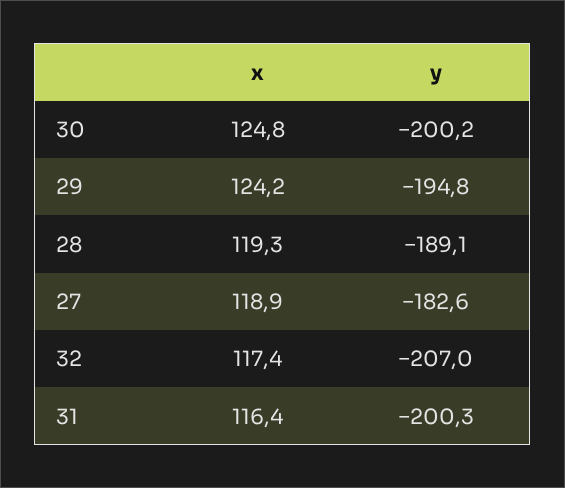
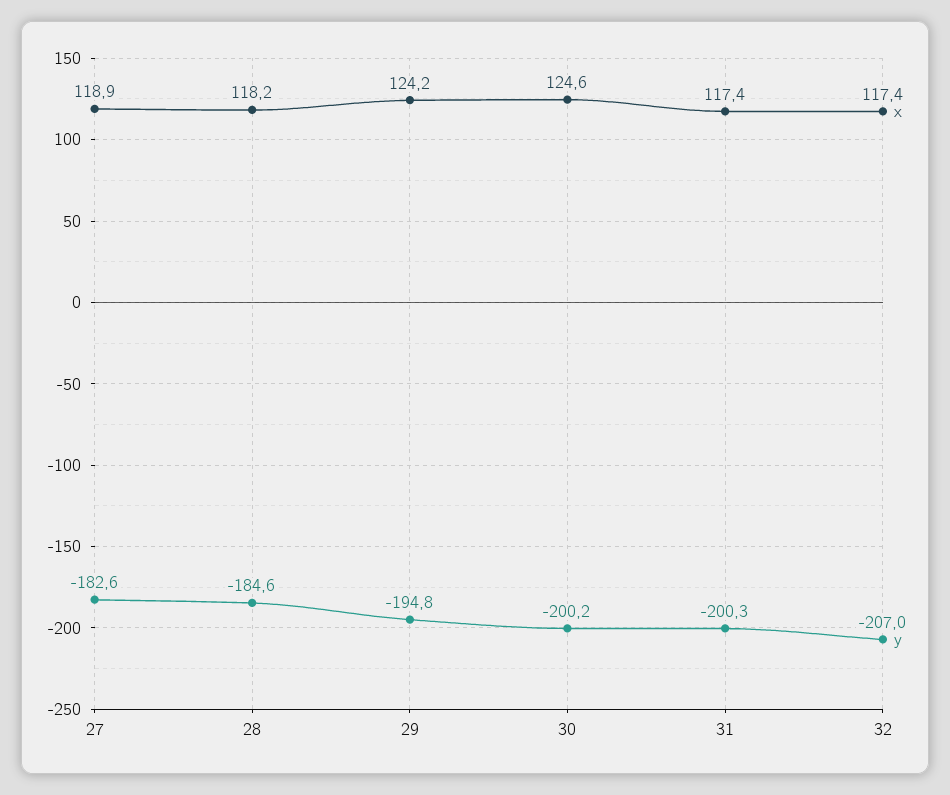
  {
    "x": {
-     "30": 124.8,
+     "30": 124.6,
      "29": 124.2,
-     "28": 119.3,
+     "28": 118.2,
      "27": 118.9,
      "32": 117.4,
-     "31": 116.4
+     "31": 117.4
    },
    "y": {
      "30": -200.2,
      "29": -194.8,
-     "28": -189.1,
+     "28": -184.6,
      "27": -182.6,
      "32": -207,
      "31": -200.3
    }
  }

